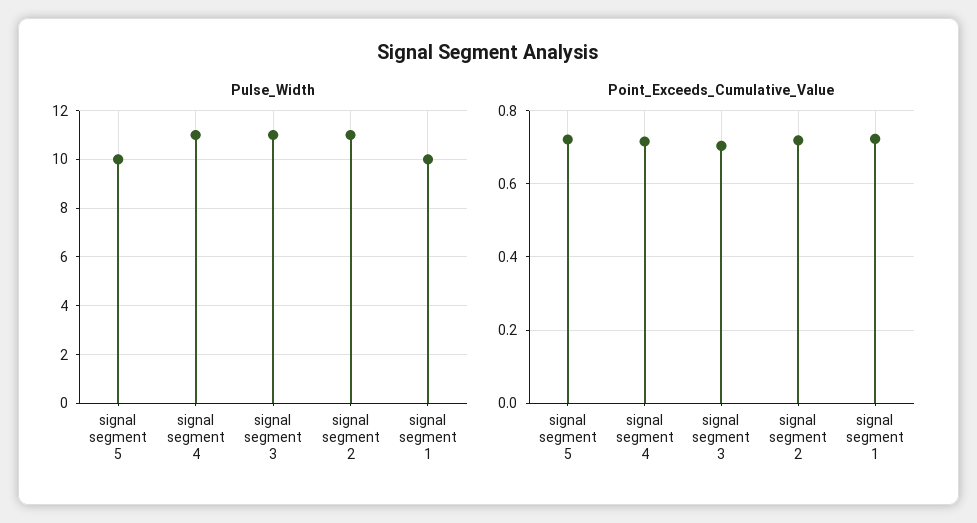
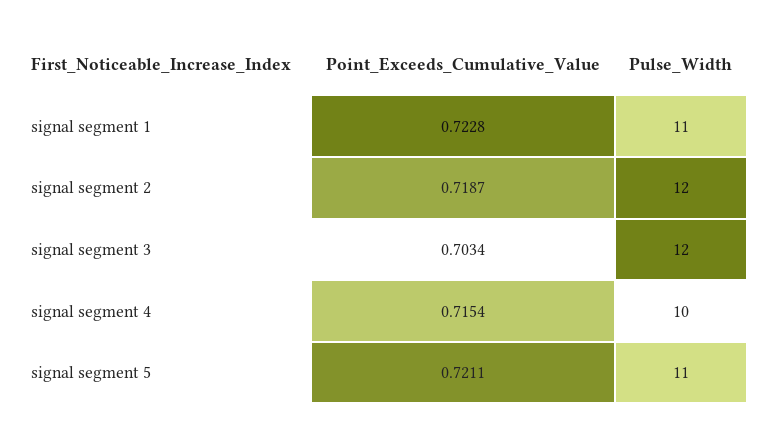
  {
    "Pulse_Width": {
-     "signal segment 5": 10,
+     "signal segment 5": 11,
-     "signal segment 4": 11,
+     "signal segment 4": 10,
-     "signal segment 3": 11,
+     "signal segment 3": 12,
-     "signal segment 2": 11,
+     "signal segment 2": 12,
-     "signal segment 1": 10
+     "signal segment 1": 11
    },
    "Point_Exceeds_Cumulative_Value": {
      "signal segment 5": 0.7211,
      "signal segment 4": 0.7154,
      "signal segment 3": 0.7034,
      "signal segment 2": 0.7187,
      "signal segment 1": 0.7228
    }
  }

